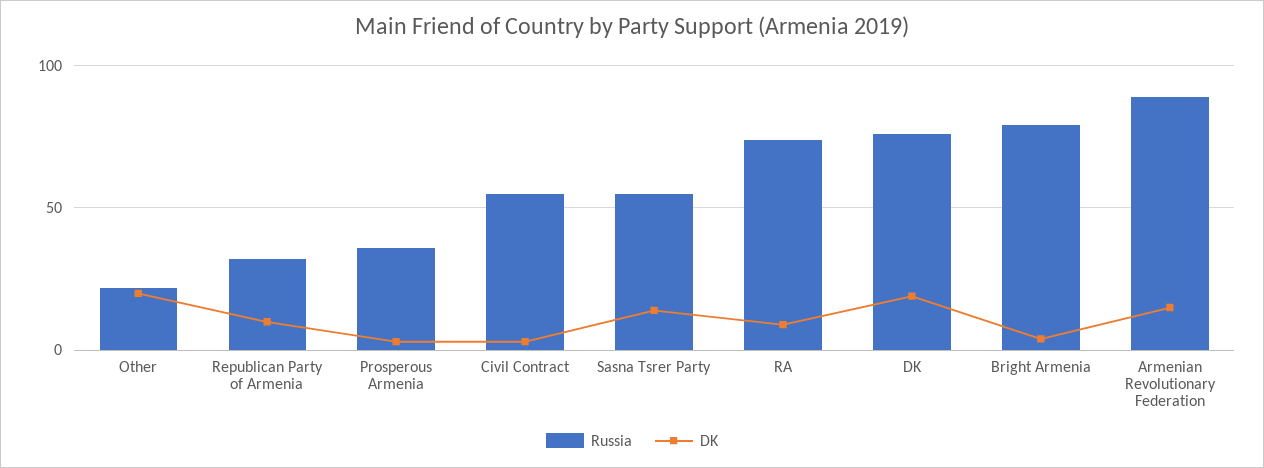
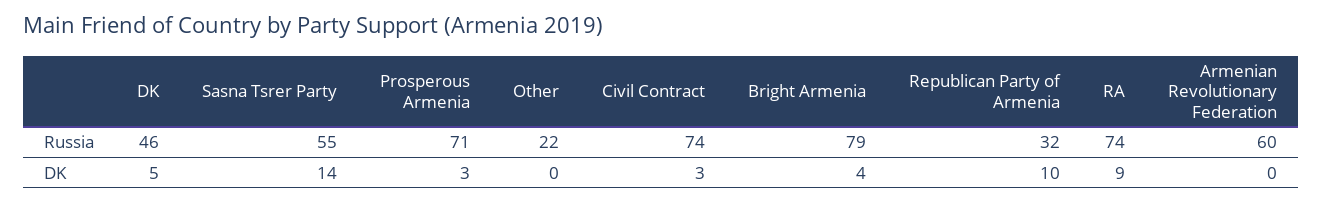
  {
    "Russia": {
      "Other": 22,
      "Republican Party of Armenia": 32,
-     "Prosperous Armenia": 35,
+     "Prosperous Armenia": 71,
-     "Civil Contract": 55,
+     "Civil Contract": 74,
      "Sasna Tsrer Party": 55,
      "RA": 74,
-     "DK": 75,
+     "DK": 46,
      "Bright Armenia": 79,
-     "Armenian Revolutionary Federation": 90
+     "Armenian Revolutionary Federation": 60
    },
    "DK": {
-     "Other": 20,
+     "Other": 0,
      "Republican Party of Armenia": 10,
      "Prosperous Armenia": 3,
      "Civil Contract": 3,
      "Sasna Tsrer Party": 14,
      "RA": 9,
-     "DK": 20,
+     "DK": 5,
      "Bright Armenia": 4,
-     "Armenian Revolutionary Federation": 15
+     "Armenian Revolutionary Federation": 0
    }
  }

